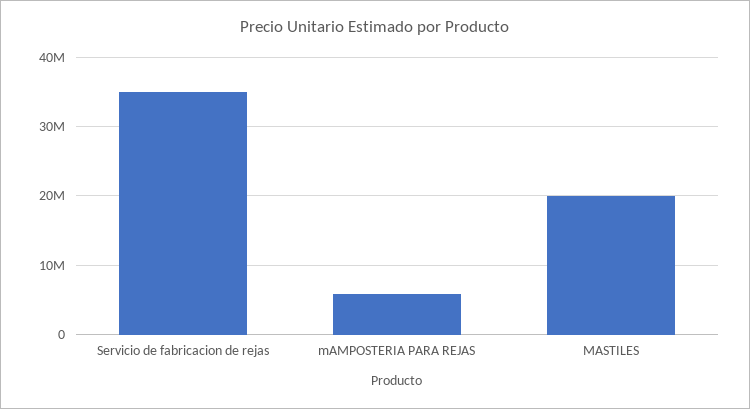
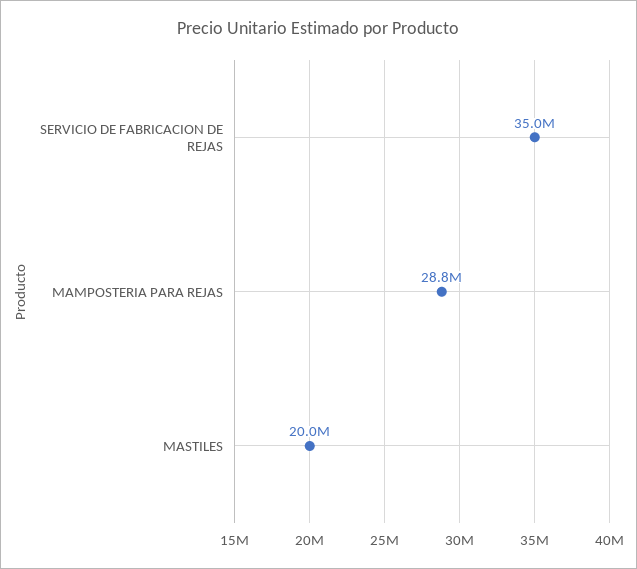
  {
    "Servicio de fabricacion de rejas": 35000000,
-   "mAMPOSTERIA PARA REJAS": 6000000,
+   "mAMPOSTERIA PARA REJAS": 28800000,
    "MASTILES": 20000000
  }

